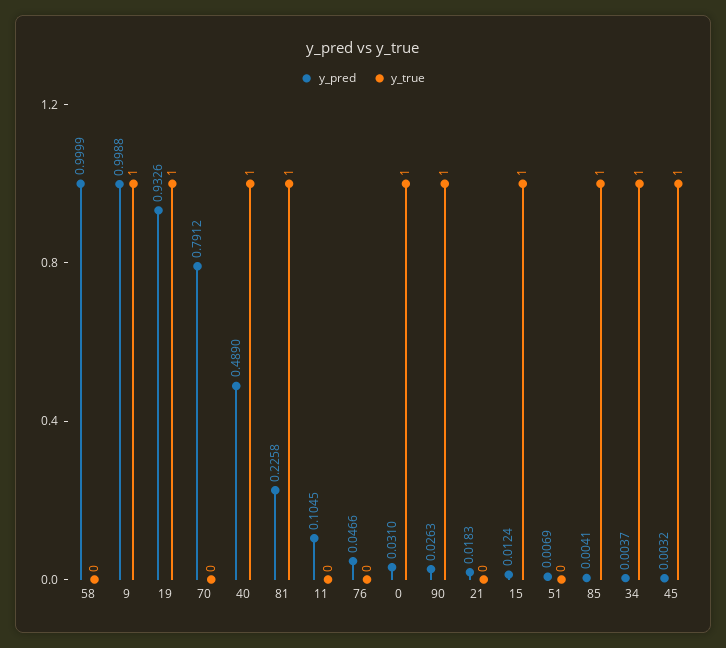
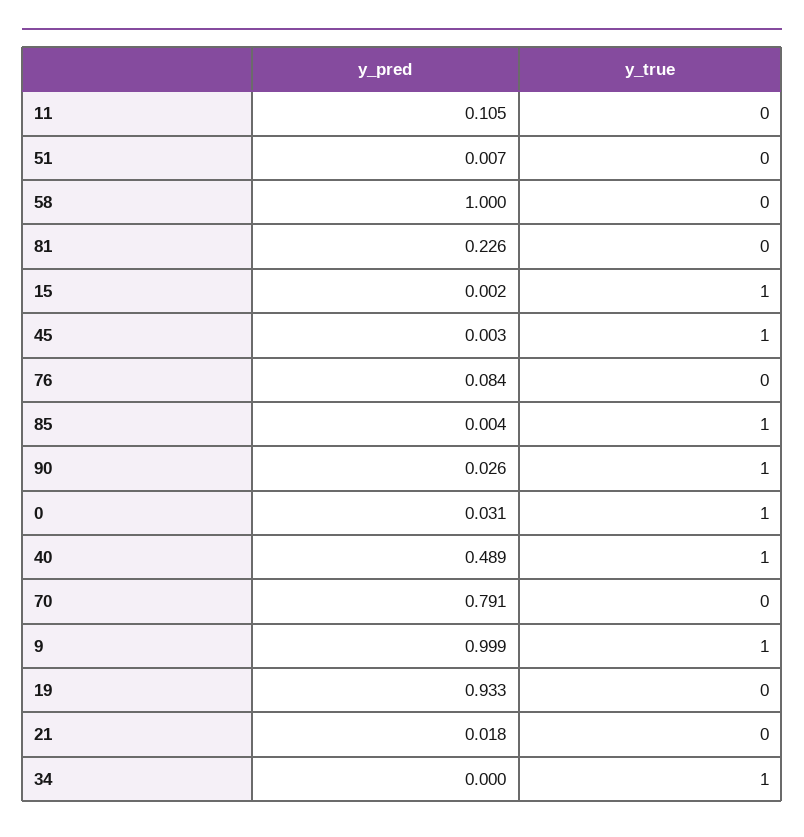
  {
    "y_pred": {
      "58": 0.9999,
      "9": 0.9988,
      "19": 0.9326,
      "70": 0.7912,
      "40": 0.489,
      "81": 0.2258,
      "11": 0.1045,
-     "76": 0.0466,
+     "76": 0.084,
      "0": 0.031,
      "90": 0.0263,
      "21": 0.0183,
-     "15": 0.0124,
+     "15": 0.002,
      "51": 0.0069,
      "85": 0.0041,
-     "34": 0.0037,
+     "34": 0,
      "45": 0.0032
    },
    "y_true": {
      "58": 0,
      "9": 1,
-     "19": 1,
+     "19": 0,
      "70": 0,
      "40": 1,
-     "81": 1,
+     "81": 0,
      "11": 0,
      "76": 0,
      "0": 1,
      "90": 1,
      "21": 0,
      "15": 1,
      "51": 0,
      "85": 1,
      "34": 1,
      "45": 1
    }
  }

